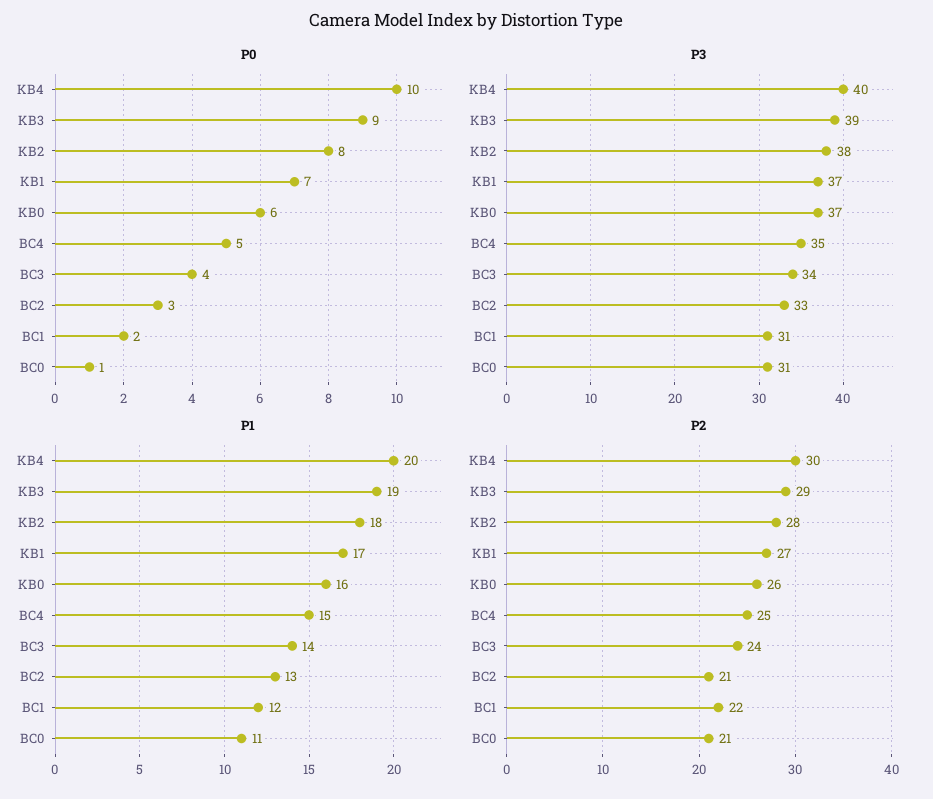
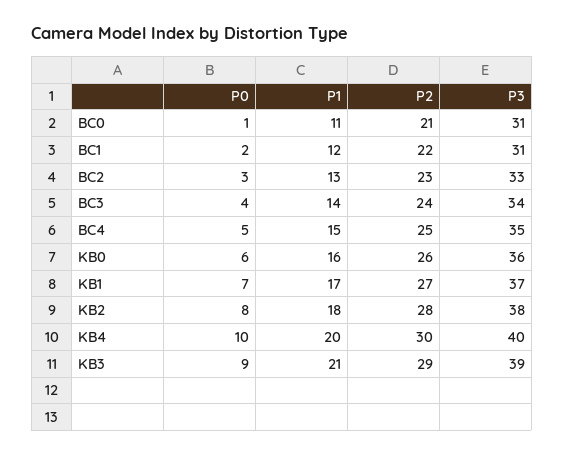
  {
    "P0": {
      "KB4": 10,
      "KB3": 9,
      "KB2": 8,
      "KB1": 7,
      "KB0": 6,
      "BC4": 5,
      "BC3": 4,
      "BC2": 3,
      "BC1": 2,
      "BC0": 1
    },
    "P3": {
      "KB4": 40,
      "KB3": 39,
      "KB2": 38,
      "KB1": 37,
-     "KB0": 37,
+     "KB0": 36,
      "BC4": 35,
      "BC3": 34,
      "BC2": 33,
      "BC1": 31,
      "BC0": 31
    },
    "P1": {
      "KB4": 20,
-     "KB3": 19,
+     "KB3": 21,
      "KB2": 18,
      "KB1": 17,
      "KB0": 16,
      "BC4": 15,
      "BC3": 14,
      "BC2": 13,
      "BC1": 12,
      "BC0": 11
    },
    "P2": {
      "KB4": 30,
      "KB3": 29,
      "KB2": 28,
      "KB1": 27,
      "KB0": 26,
      "BC4": 25,
      "BC3": 24,
-     "BC2": 21,
+     "BC2": 23,
      "BC1": 22,
      "BC0": 21
    }
  }

